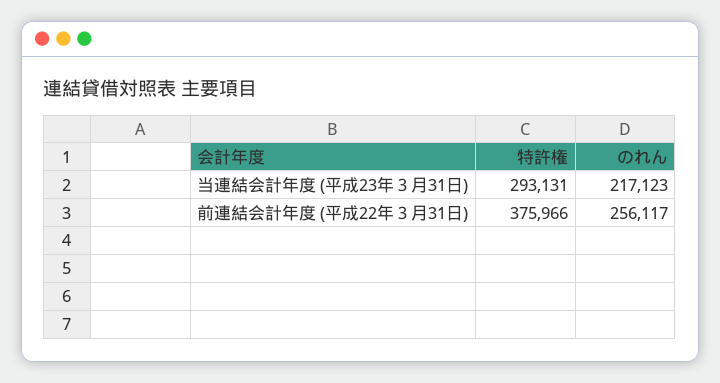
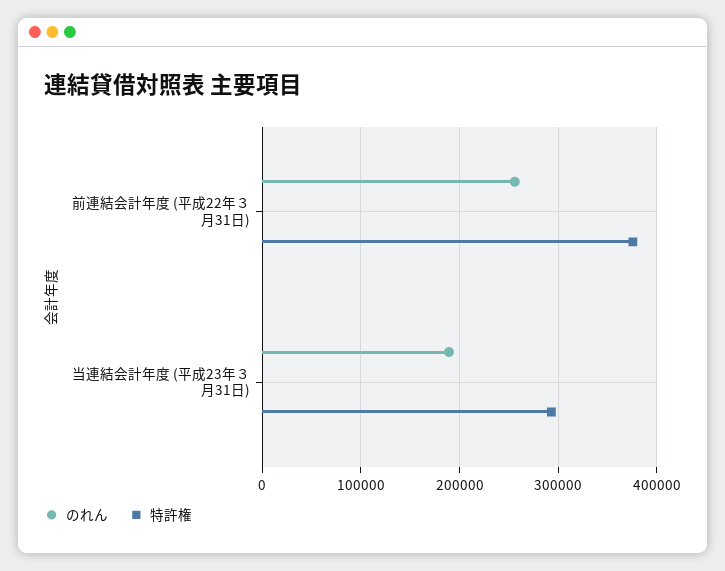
  {
    "特許権": {
      "当連結会計年度 (平成23年３月31日)": 293131,
      "前連結会計年度 (平成22年３月31日)": 375966
    },
    "のれん": {
-     "当連結会計年度 (平成23年３月31日)": 217123,
+     "当連結会計年度 (平成23年３月31日)": 190000,
      "前連結会計年度 (平成22年３月31日)": 256117
    }
  }

